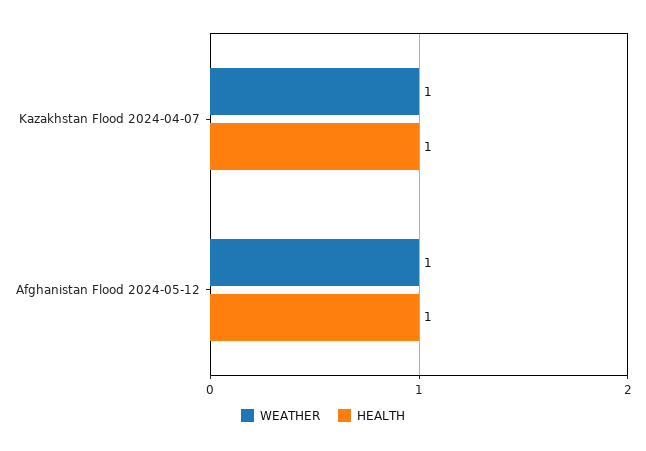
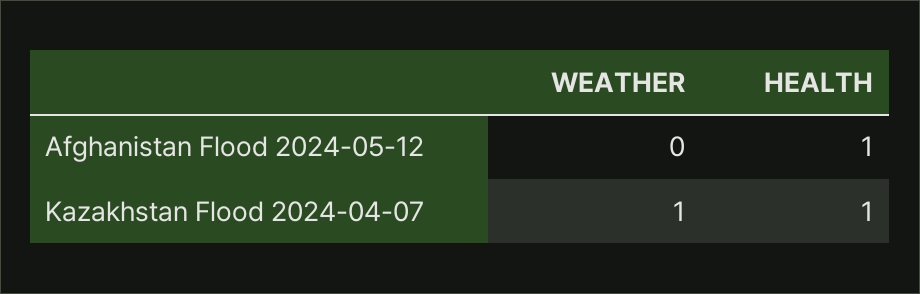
  {
    "WEATHER": {
      "Kazakhstan Flood 2024-04-07": 1,
-     "Afghanistan Flood 2024-05-12": 1
+     "Afghanistan Flood 2024-05-12": 0
    },
    "HEALTH": {
      "Kazakhstan Flood 2024-04-07": 1,
      "Afghanistan Flood 2024-05-12": 1
    }
  }

